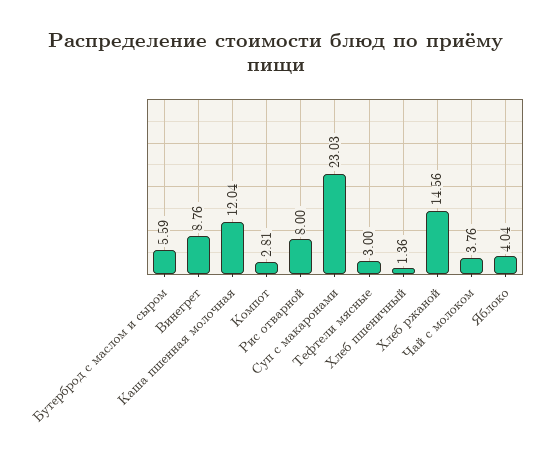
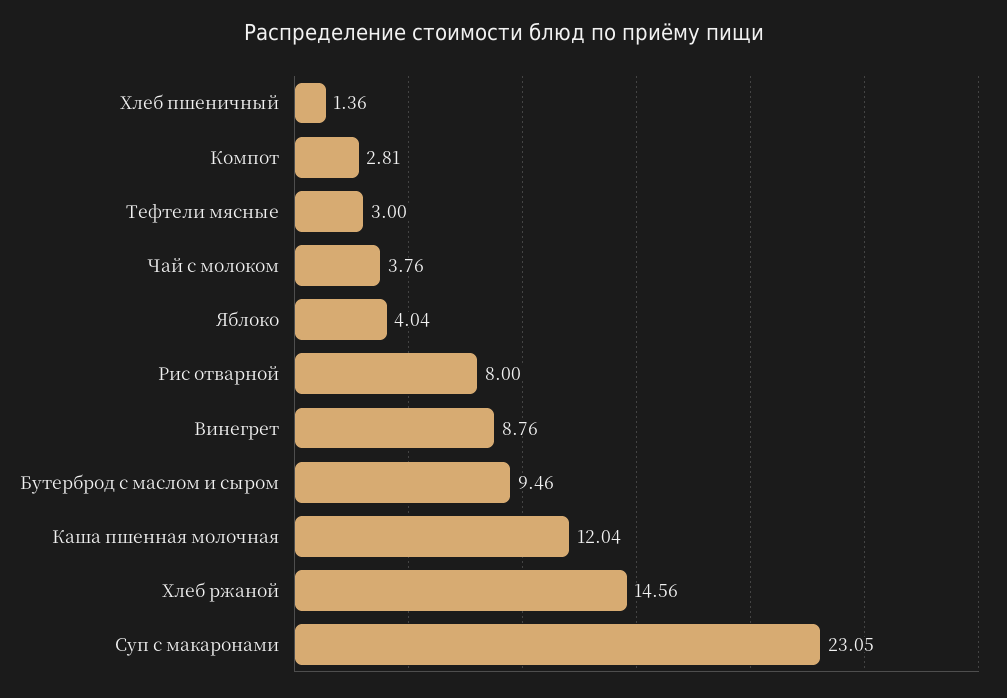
  {
-   "Бутерброд с маслом и сыром": 5.59,
+   "Бутерброд с маслом и сыром": 9.46,
    "Винегрет": 8.76,
    "Каша пшенная молочная": 12.04,
    "Компот": 2.81,
    "Рис отварной": 8,
-   "Суп с макаронами": 23.03,
+   "Суп с макаронами": 23.05,
    "Тефтели мясные": 3,
    "Хлеб пшеничный": 1.36,
    "Хлеб ржаной": 14.56,
    "Чай с молоком": 3.76,
    "Яблоко": 4.04
  }

